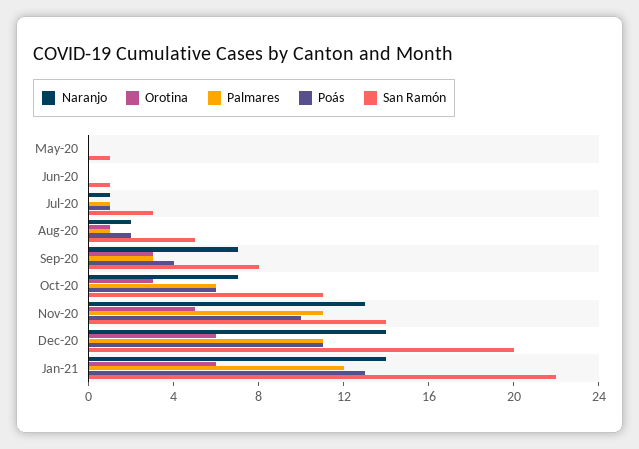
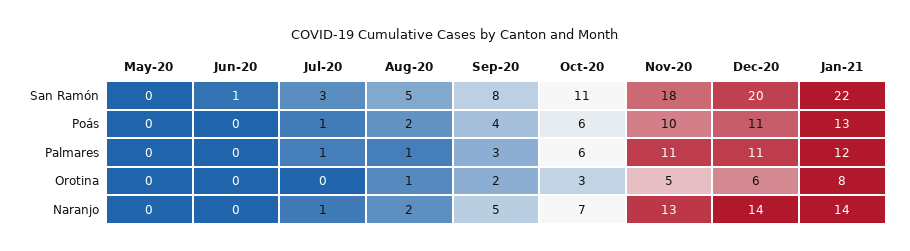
  {
    "Naranjo": {
      "May-20": 0,
      "Jun-20": 0,
      "Jul-20": 1,
      "Aug-20": 2,
-     "Sep-20": 7,
+     "Sep-20": 5,
      "Oct-20": 7,
      "Nov-20": 13,
      "Dec-20": 14,
      "Jan-21": 14
    },
    "Orotina": {
      "May-20": 0,
      "Jun-20": 0,
      "Jul-20": 0,
      "Aug-20": 1,
-     "Sep-20": 3,
+     "Sep-20": 2,
      "Oct-20": 3,
      "Nov-20": 5,
      "Dec-20": 6,
-     "Jan-21": 6
+     "Jan-21": 8
    },
    "Palmares": {
      "May-20": 0,
      "Jun-20": 0,
      "Jul-20": 1,
      "Aug-20": 1,
      "Sep-20": 3,
      "Oct-20": 6,
      "Nov-20": 11,
      "Dec-20": 11,
      "Jan-21": 12
    },
    "Poás": {
      "May-20": 0,
      "Jun-20": 0,
      "Jul-20": 1,
      "Aug-20": 2,
      "Sep-20": 4,
      "Oct-20": 6,
      "Nov-20": 10,
      "Dec-20": 11,
      "Jan-21": 13
    },
    "San Ramón": {
-     "May-20": 1,
+     "May-20": 0,
      "Jun-20": 1,
      "Jul-20": 3,
      "Aug-20": 5,
      "Sep-20": 8,
      "Oct-20": 11,
-     "Nov-20": 14,
+     "Nov-20": 18,
      "Dec-20": 20,
      "Jan-21": 22
    }
  }

